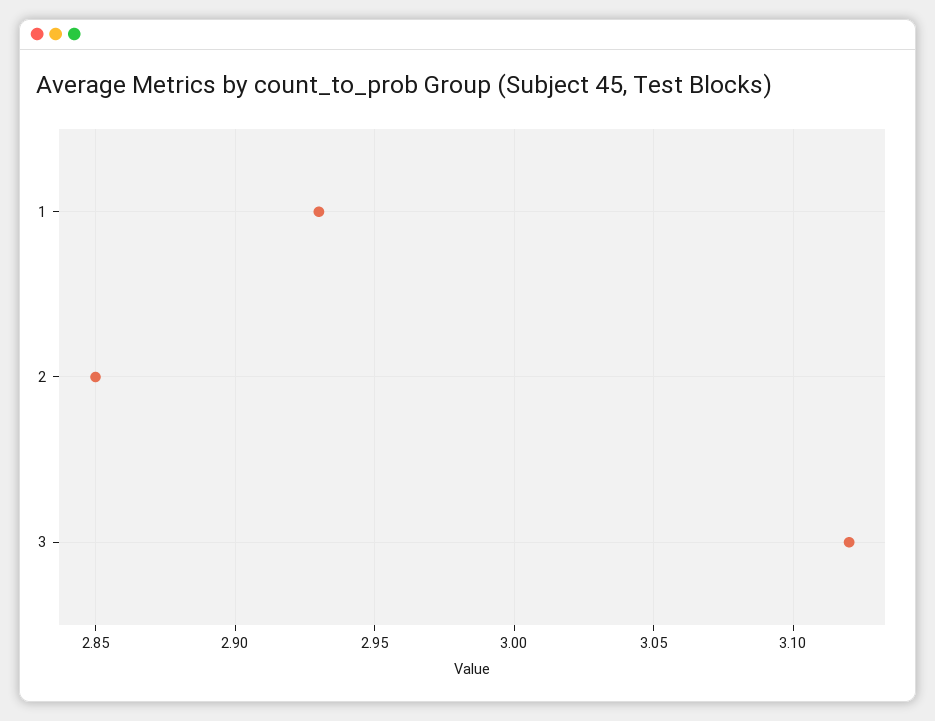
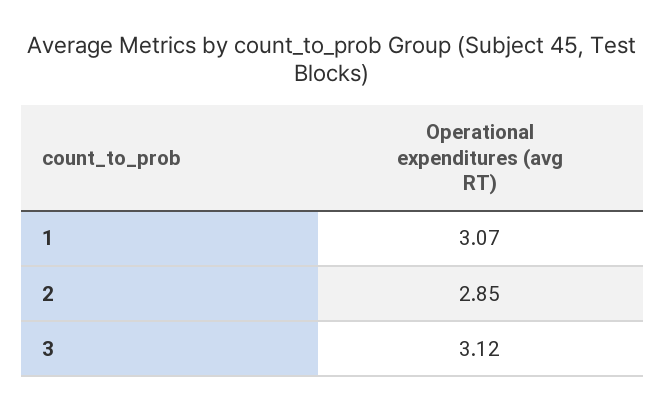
  {
-   "1": 2.93,
+   "1": 3.07,
    "2": 2.85,
    "3": 3.12
  }

